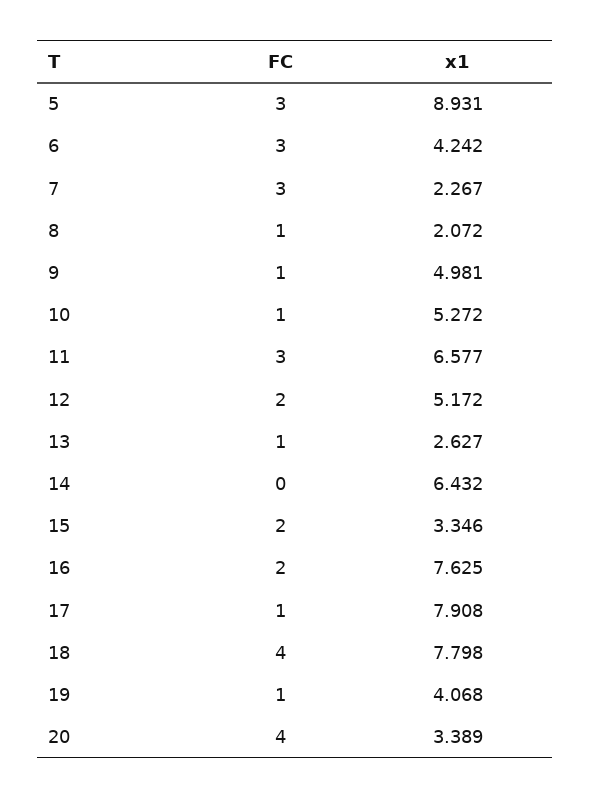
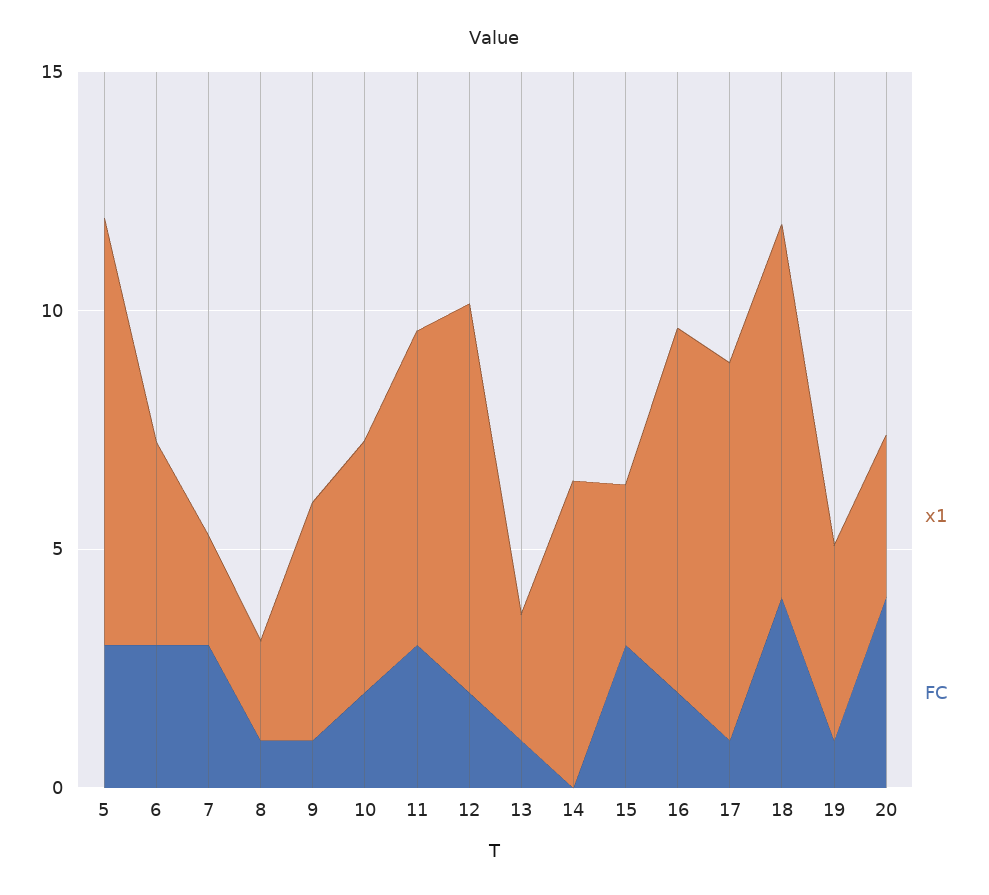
  {
    "FC": {
      "5": 3,
      "6": 3,
      "7": 3,
      "8": 1,
      "9": 1,
-     "10": 1,
+     "10": 2,
      "11": 3,
      "12": 2,
      "13": 1,
      "14": 0,
-     "15": 2,
+     "15": 3,
      "16": 2,
      "17": 1,
      "18": 4,
      "19": 1,
      "20": 4
    },
    "x1": {
      "5": 8.931,
      "6": 4.242,
      "7": 2.267,
      "8": 2.072,
      "9": 4.981,
      "10": 5.272,
      "11": 6.577,
-     "12": 5.172,
+     "12": 8,
      "13": 2.627,
      "14": 6.432,
      "15": 3.346,
      "16": 7.625,
      "17": 7.908,
      "18": 7.798,
      "19": 4.068,
      "20": 3.389
    }
  }

